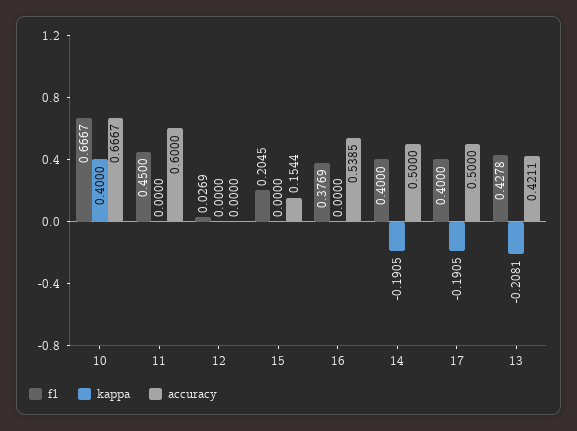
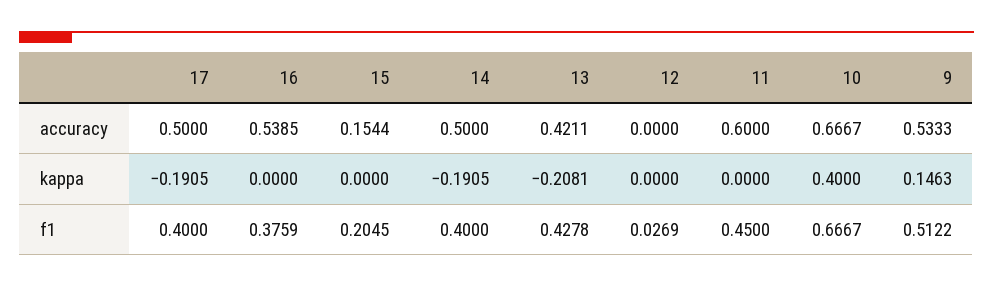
  {
    "f1": {
      "10": 0.6667,
      "11": 0.45,
      "12": 0.0269,
      "15": 0.2045,
-     "16": 0.3769,
+     "16": 0.3759,
      "14": 0.4,
      "17": 0.4,
-     "13": 0.4278
+     "13": 0.4278,
+     "9": 0.5122
    },
    "kappa": {
      "10": 0.4,
      "11": 0,
      "12": 0,
      "15": 0,
      "16": 0,
      "14": -0.1905,
      "17": -0.1905,
-     "13": -0.2081
+     "13": -0.2081,
+     "9": 0.1463
    },
    "accuracy": {
      "10": 0.6667,
      "11": 0.6,
      "12": 0,
      "15": 0.1544,
      "16": 0.5385,
      "14": 0.5,
      "17": 0.5,
-     "13": 0.4211
+     "13": 0.4211,
+     "9": 0.5333
    }
  }

